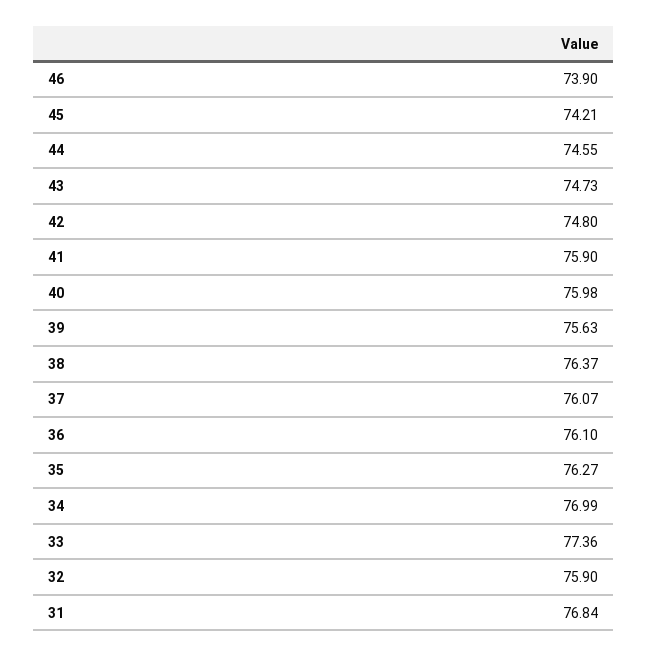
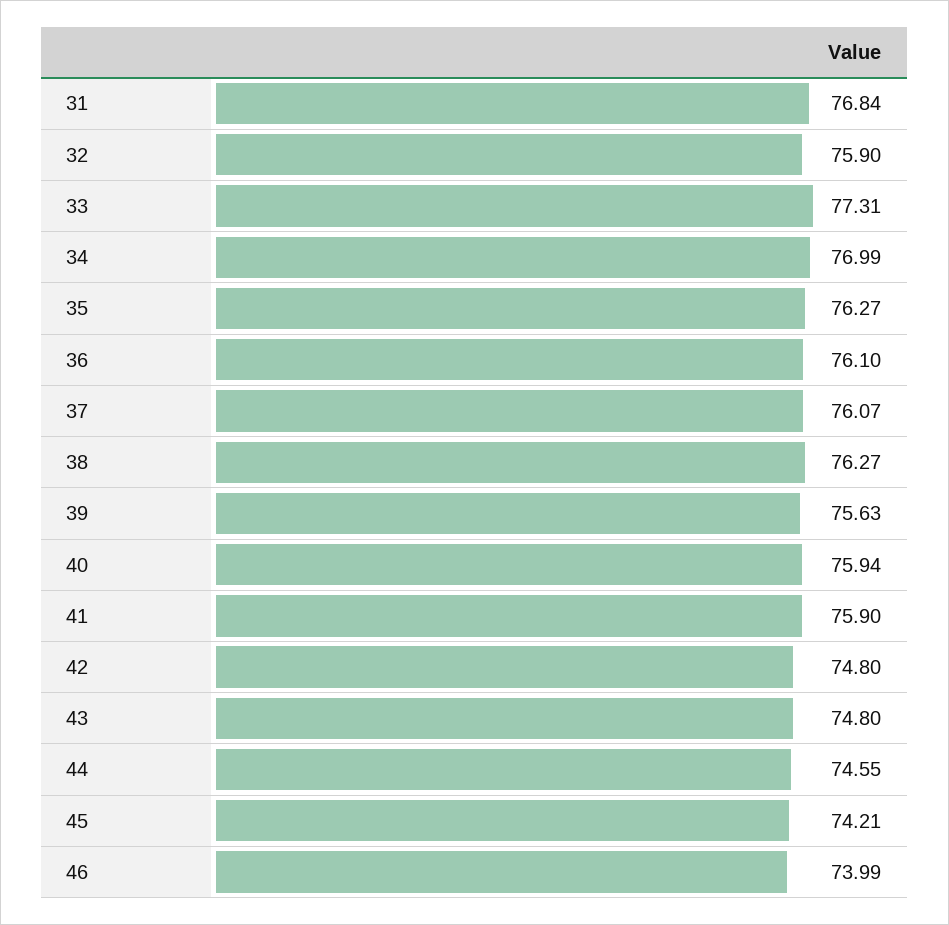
  {
-   "46": 73.9,
+   "46": 73.99,
    "45": 74.21,
    "44": 74.55,
-   "43": 74.73,
+   "43": 74.8,
    "42": 74.8,
    "41": 75.9,
-   "40": 75.98,
+   "40": 75.94,
    "39": 75.63,
-   "38": 76.37,
+   "38": 76.27,
    "37": 76.07,
    "36": 76.1,
    "35": 76.27,
    "34": 76.99,
-   "33": 77.36,
+   "33": 77.31,
    "32": 75.9,
    "31": 76.84
  }

